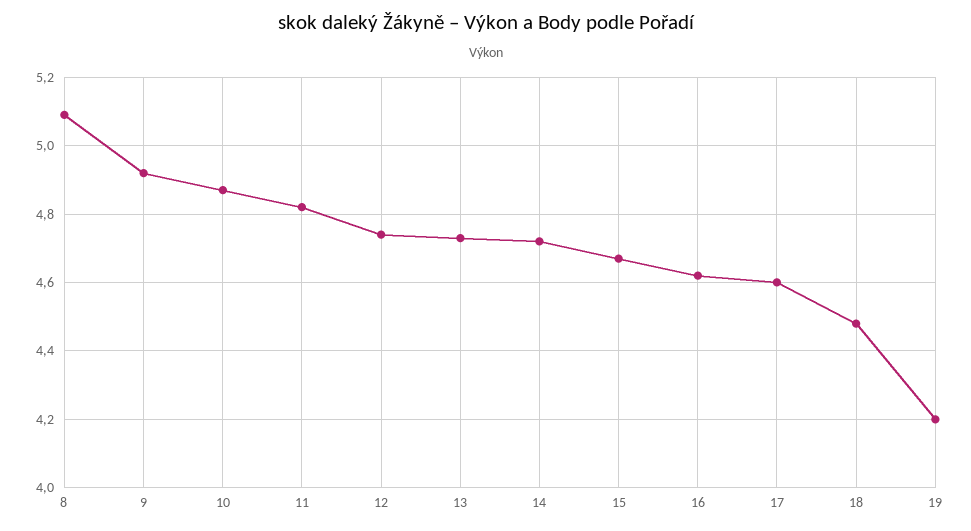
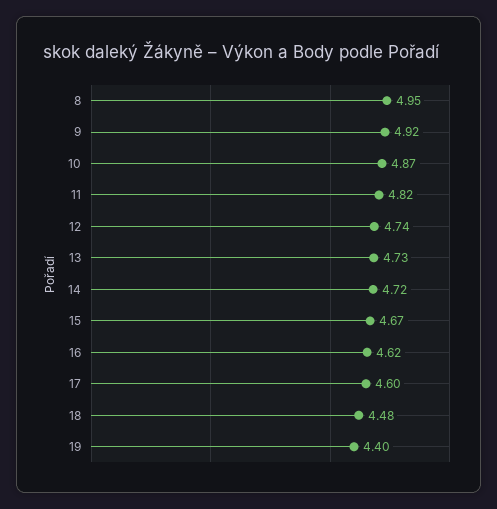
  {
-   "8": 5.1,
+   "8": 4.95,
    "9": 4.92,
    "10": 4.87,
    "11": 4.82,
    "12": 4.74,
    "13": 4.73,
    "14": 4.72,
    "15": 4.67,
    "16": 4.62,
    "17": 4.6,
    "18": 4.48,
-   "19": 4.2
+   "19": 4.4
  }

